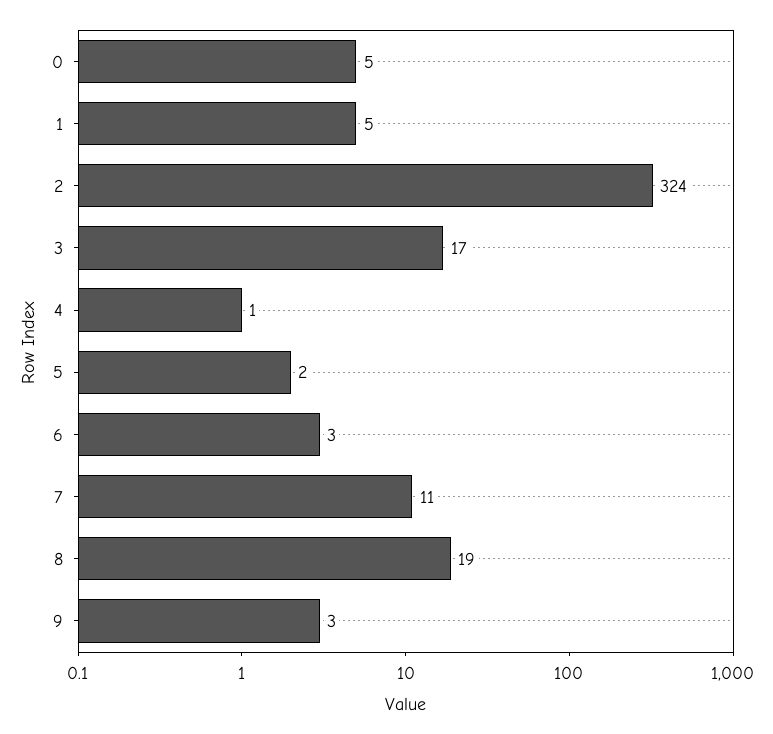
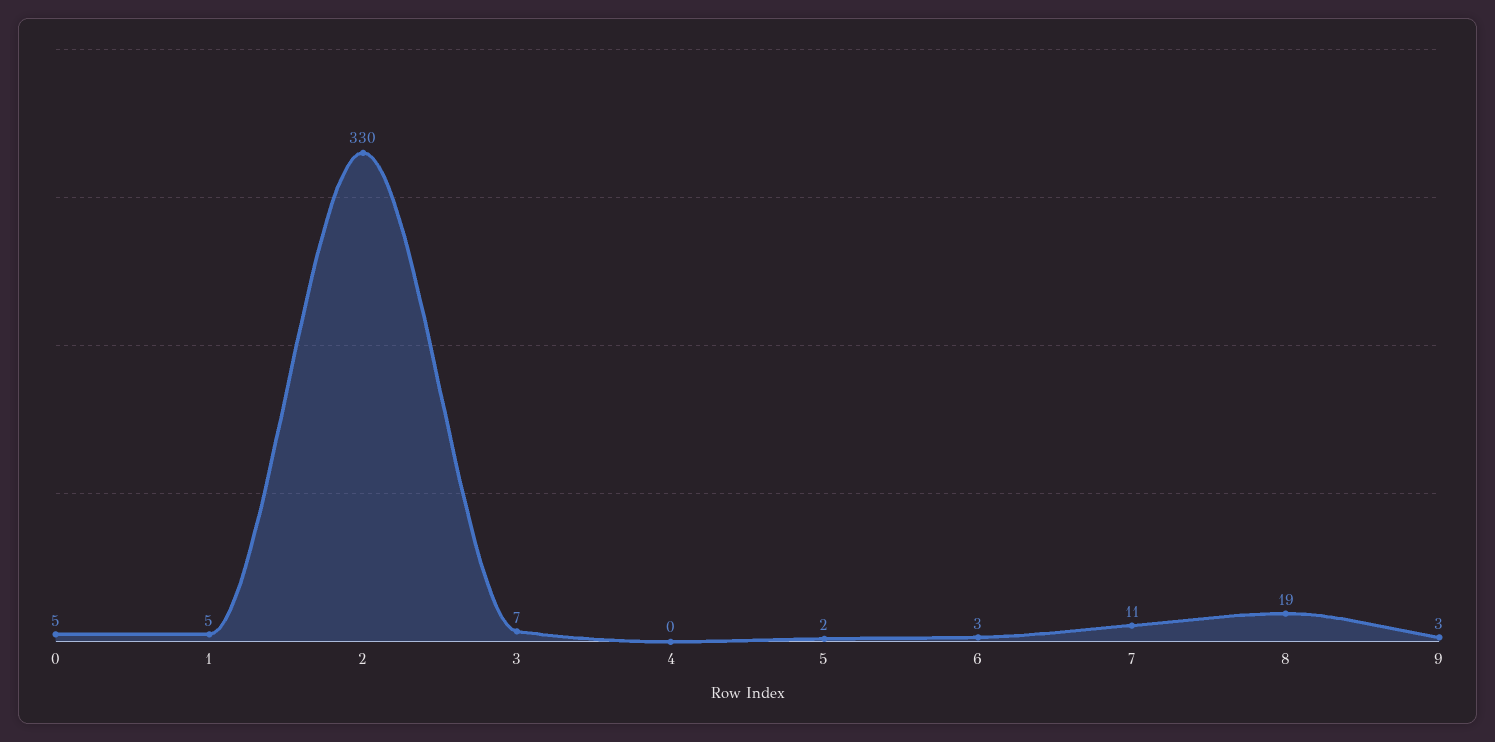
  {
    "0": 5,
    "1": 5,
-   "2": 324,
+   "2": 330,
-   "3": 17,
+   "3": 7,
-   "4": 1,
+   "4": 0,
    "5": 2,
    "6": 3,
    "7": 11,
    "8": 19,
    "9": 3
  }

